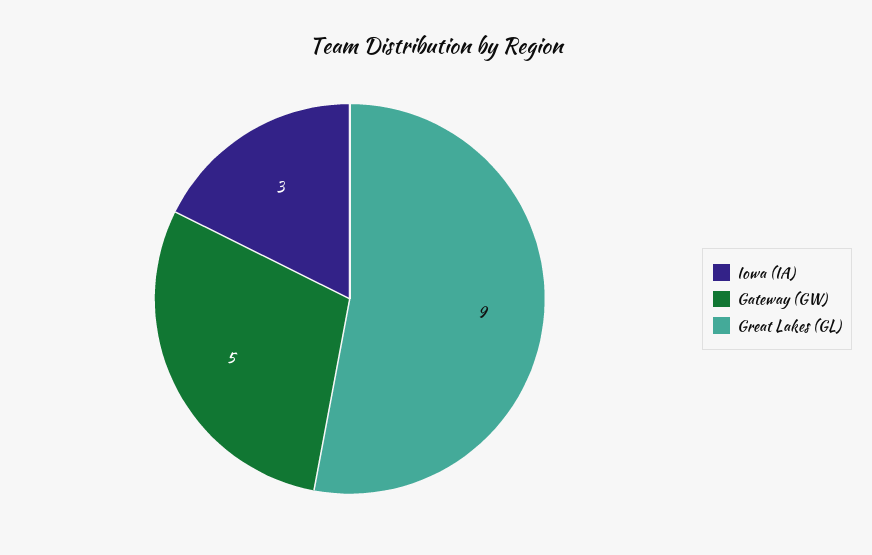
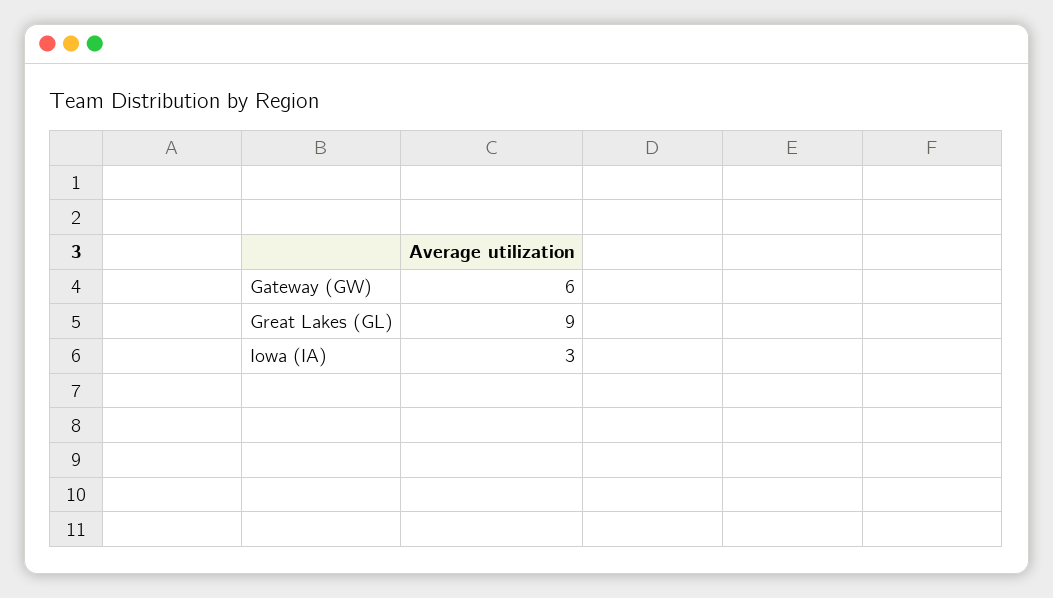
  {
    "Iowa (IA)": 3,
-   "Gateway (GW)": 5,
+   "Gateway (GW)": 6,
    "Great Lakes (GL)": 9
  }

